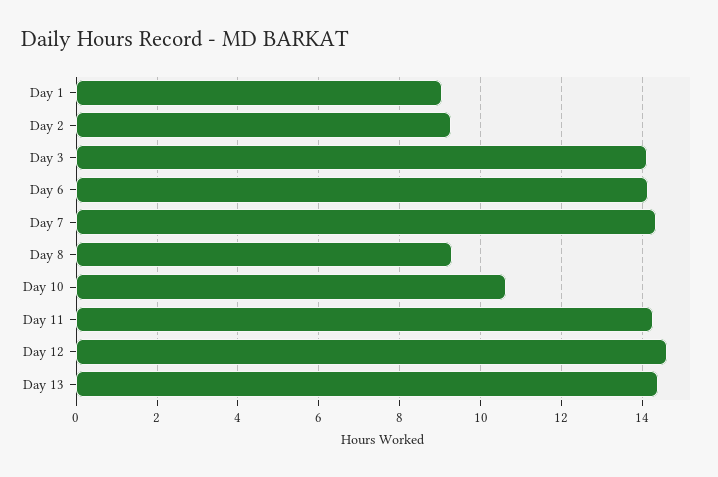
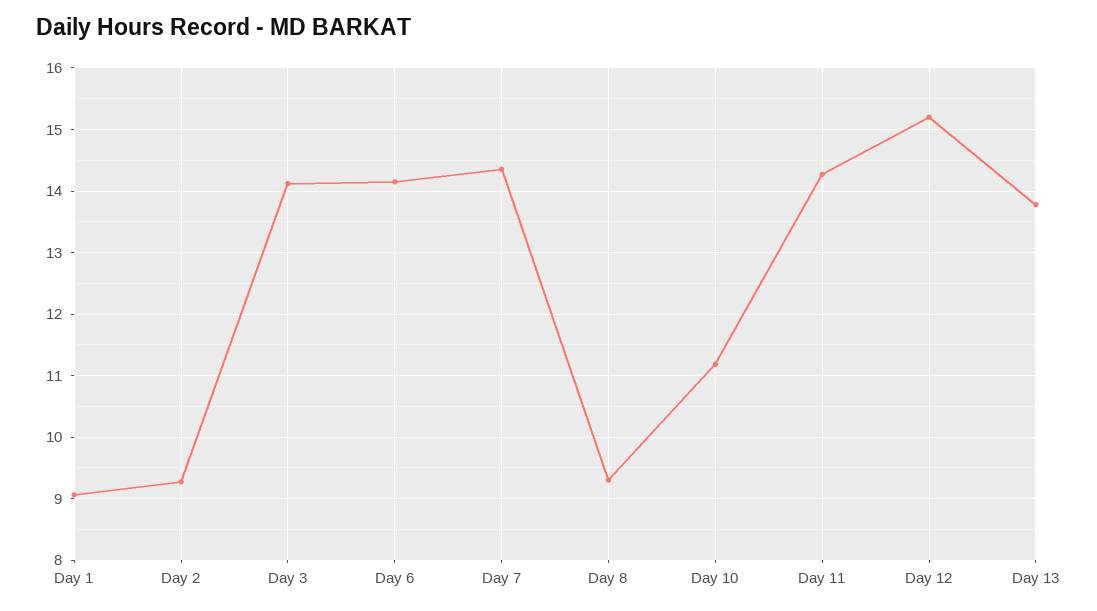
  {
    "Day 1": 9.1,
    "Day 2": 9.3,
    "Day 3": 14.1,
    "Day 6": 14.2,
    "Day 7": 14.4,
    "Day 8": 9.3,
-   "Day 10": 10.6,
+   "Day 10": 11.2,
    "Day 11": 14.3,
-   "Day 12": 14.6,
+   "Day 12": 15.2,
-   "Day 13": 14.4
+   "Day 13": 13.8
  }

